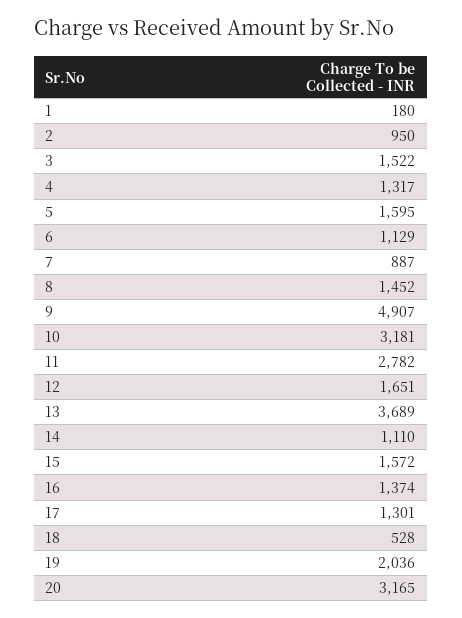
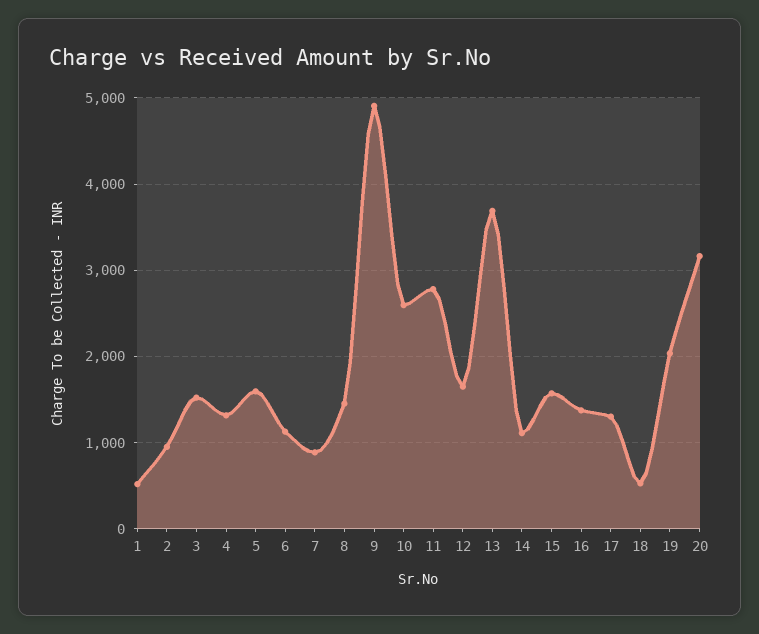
  {
-   "1": 180,
+   "1": 500,
    "2": 950,
    "3": 1522,
    "4": 1317,
    "5": 1595,
    "6": 1129,
    "7": 887,
    "8": 1452,
    "9": 4907,
-   "10": 3181,
+   "10": 2600,
    "11": 2782,
    "12": 1651,
    "13": 3689,
    "14": 1110,
    "15": 1572,
    "16": 1374,
    "17": 1301,
    "18": 528,
    "19": 2036,
    "20": 3165
  }

